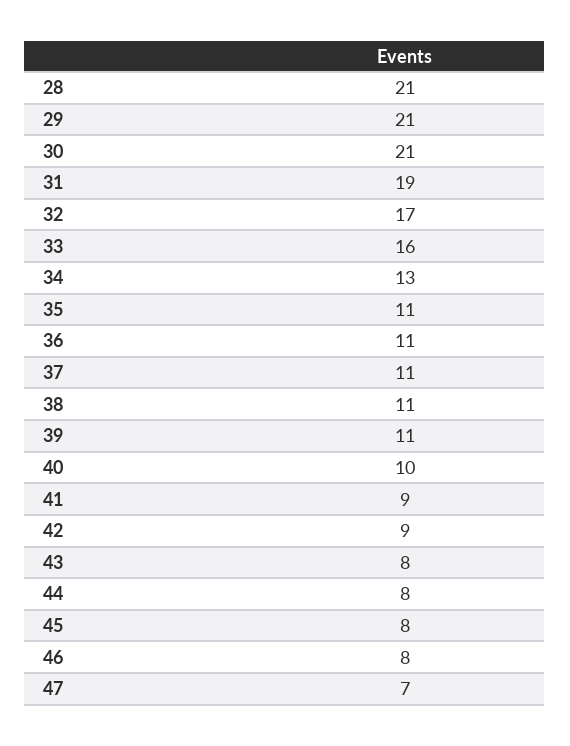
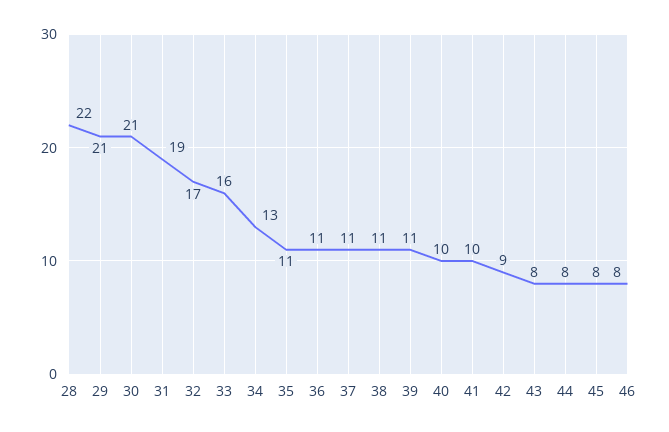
  {
-   "28": 21,
+   "28": 22,
    "29": 21,
    "30": 21,
    "31": 19,
    "32": 17,
    "33": 16,
    "34": 13,
    "35": 11,
    "36": 11,
    "37": 11,
    "38": 11,
    "39": 11,
    "40": 10,
-   "41": 9,
+   "41": 10,
    "42": 9,
    "43": 8,
    "44": 8,
    "45": 8,
-   "46": 8,
+   "46": 8
-   "47": 7
  }

